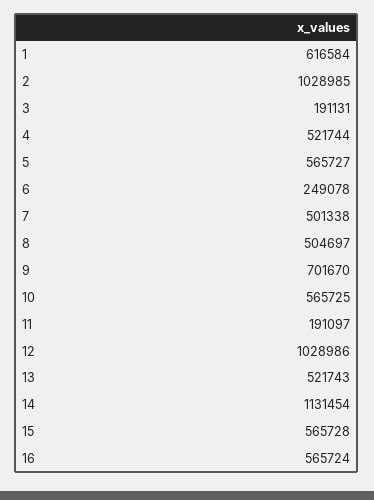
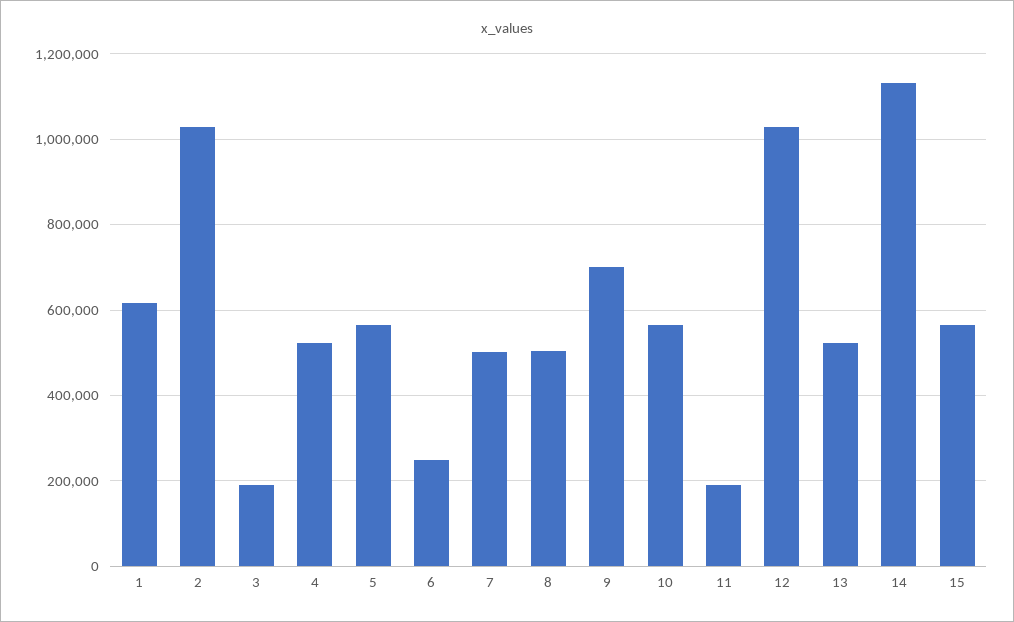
  {
    "1": 616584,
    "2": 1028985,
    "3": 191131,
    "4": 521744,
    "5": 565727,
    "6": 249078,
    "7": 501338,
    "8": 504697,
    "9": 701670,
    "10": 565725,
    "11": 191097,
    "12": 1028986,
    "13": 521743,
    "14": 1131454,
-   "15": 565728,
+   "15": 565728
-   "16": 565724
  }

